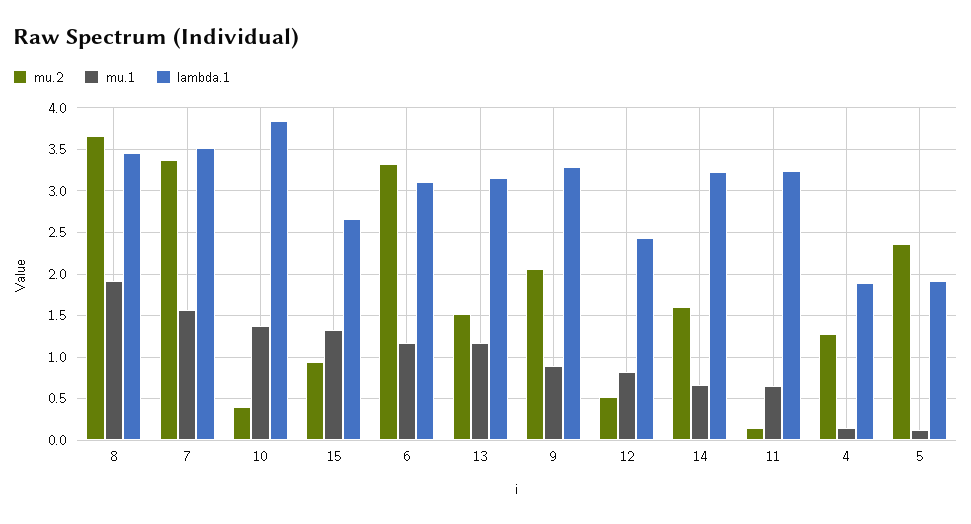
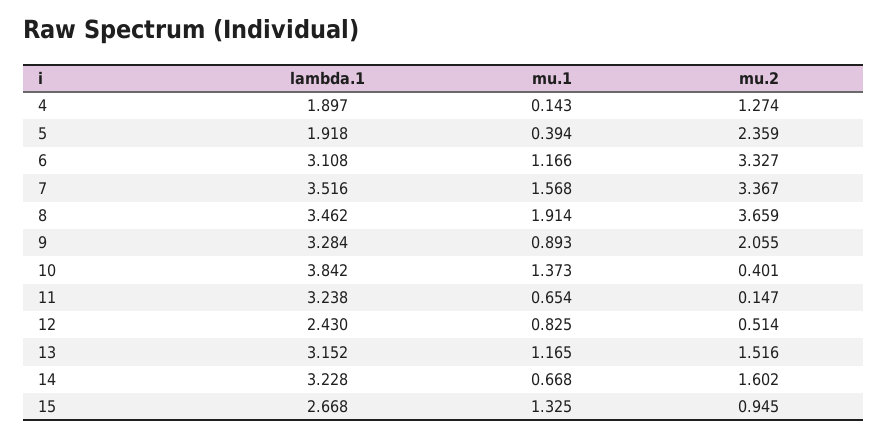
  {
    "mu.2": {
      "8": 3.659,
      "7": 3.367,
      "10": 0.401,
      "15": 0.945,
      "6": 3.327,
      "13": 1.516,
      "9": 2.055,
      "12": 0.514,
      "14": 1.602,
      "11": 0.147,
      "4": 1.274,
      "5": 2.359
    },
    "mu.1": {
      "8": 1.914,
      "7": 1.568,
      "10": 1.373,
      "15": 1.325,
      "6": 1.166,
      "13": 1.165,
      "9": 0.893,
      "12": 0.825,
      "14": 0.668,
      "11": 0.654,
      "4": 0.143,
-     "5": 0.1
+     "5": 0.394
    },
    "lambda.1": {
      "8": 3.462,
      "7": 3.516,
      "10": 3.842,
      "15": 2.668,
      "6": 3.108,
      "13": 3.152,
      "9": 3.284,
      "12": 2.43,
      "14": 3.228,
      "11": 3.238,
      "4": 1.897,
      "5": 1.918
    }
  }

